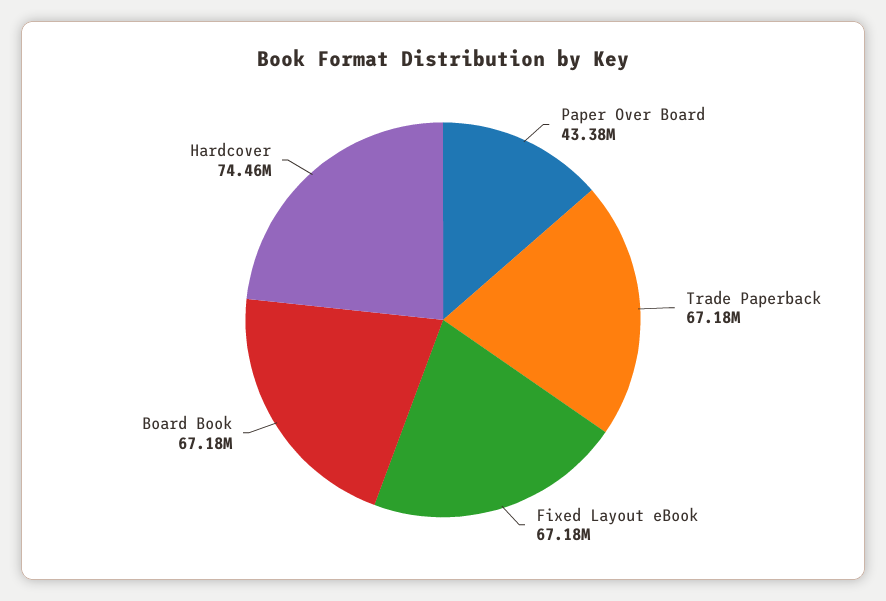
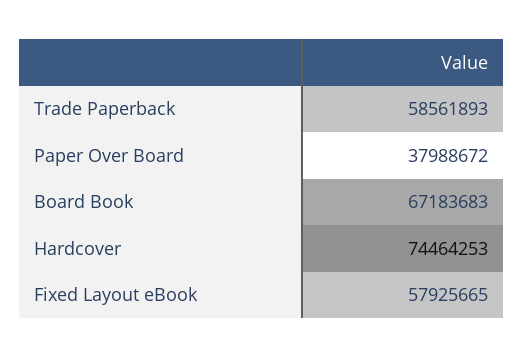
  {
-   "Paper Over Board": 43380000,
+   "Paper Over Board": 37988672,
-   "Trade Paperback": 67180000,
+   "Trade Paperback": 58561893,
-   "Fixed Layout eBook": 67180000,
+   "Fixed Layout eBook": 57925665,
    "Board Book": 67183683,
    "Hardcover": 74464253
  }

